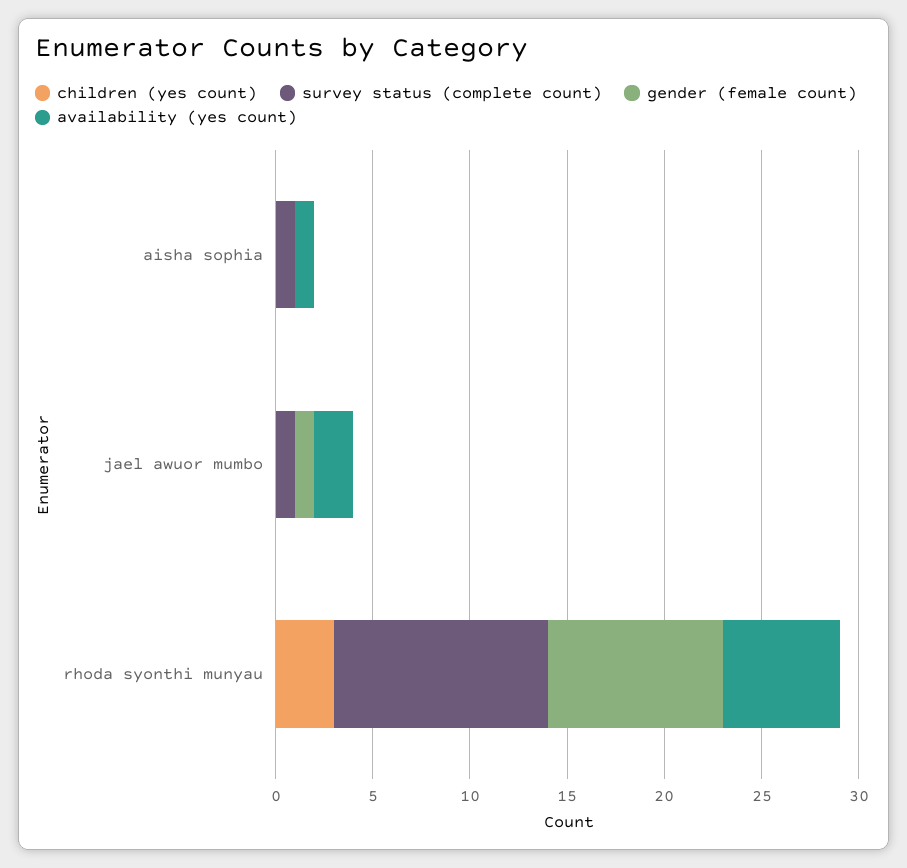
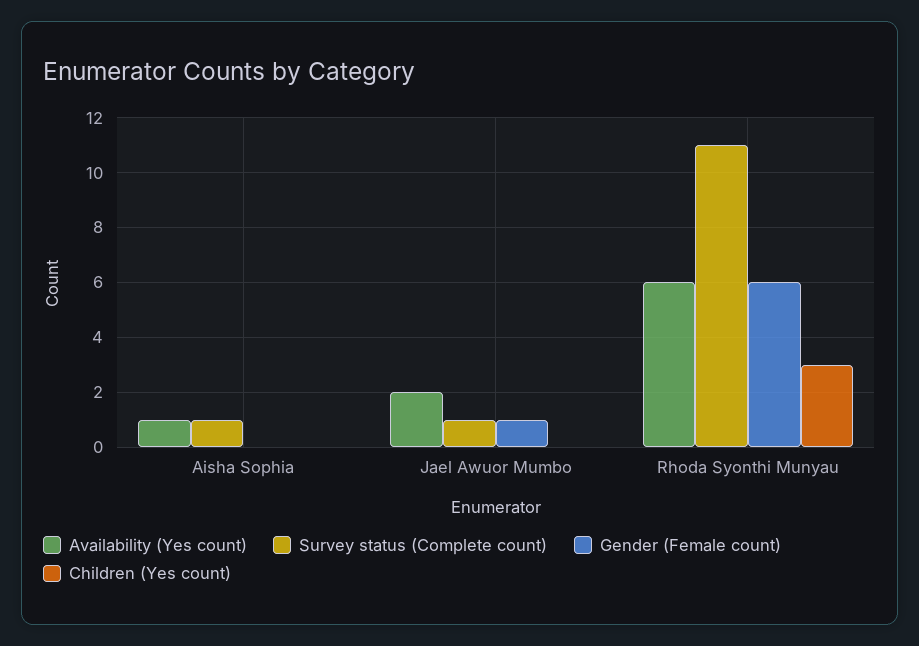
  {
    "children (yes count)": {
      "aisha sophia": 0,
      "jael awuor mumbo": 0,
      "rhoda syonthi munyau": 3
    },
    "survey status (complete count)": {
      "aisha sophia": 1,
      "jael awuor mumbo": 1,
      "rhoda syonthi munyau": 11
    },
    "gender (female count)": {
      "aisha sophia": 0,
      "jael awuor mumbo": 1,
-     "rhoda syonthi munyau": 9
+     "rhoda syonthi munyau": 6
    },
    "availability (yes count)": {
      "aisha sophia": 1,
      "jael awuor mumbo": 2,
      "rhoda syonthi munyau": 6
    }
  }

